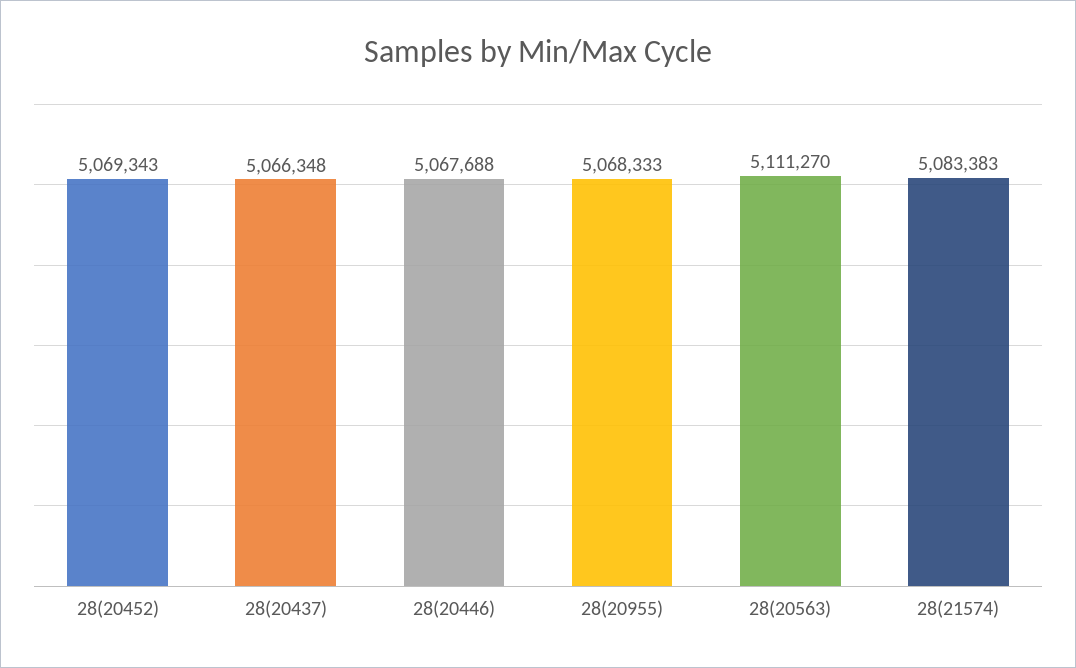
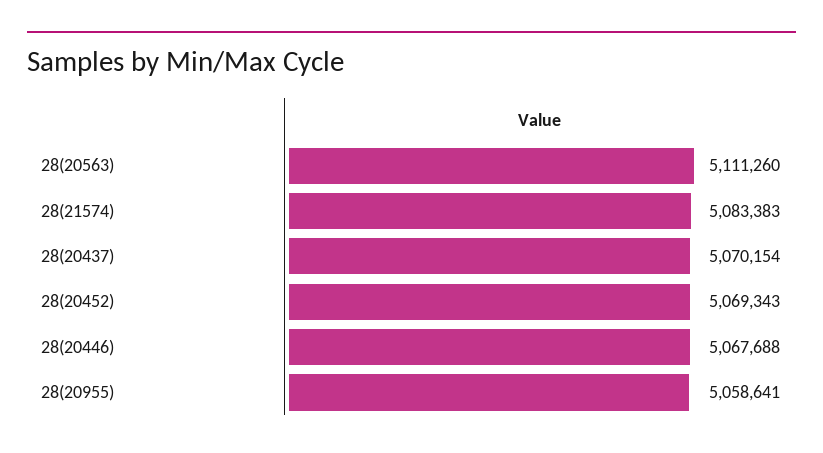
  {
    "28(20452)": 5069343,
-   "28(20437)": 5066348,
+   "28(20437)": 5070154,
    "28(20446)": 5067688,
-   "28(20955)": 5068333,
+   "28(20955)": 5058641,
-   "28(20563)": 5111270,
+   "28(20563)": 5111260,
    "28(21574)": 5083383
  }

